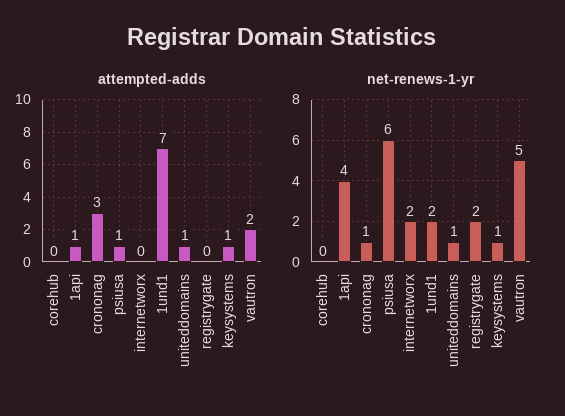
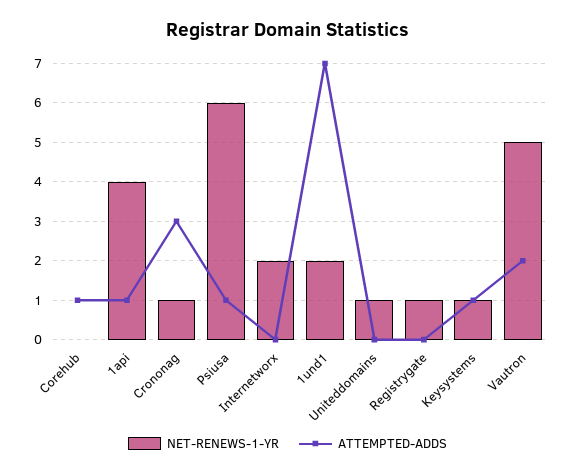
  {
    "attempted-adds": {
-     "corehub": 0,
+     "corehub": 1,
      "1api": 1,
      "crononag": 3,
      "psiusa": 1,
      "internetworx": 0,
      "1und1": 7,
-     "uniteddomains": 1,
+     "uniteddomains": 0,
      "registrygate": 0,
      "keysystems": 1,
      "vautron": 2
    },
    "net-renews-1-yr": {
      "corehub": 0,
      "1api": 4,
      "crononag": 1,
      "psiusa": 6,
      "internetworx": 2,
      "1und1": 2,
      "uniteddomains": 1,
-     "registrygate": 2,
+     "registrygate": 1,
      "keysystems": 1,
      "vautron": 5
    }
  }

